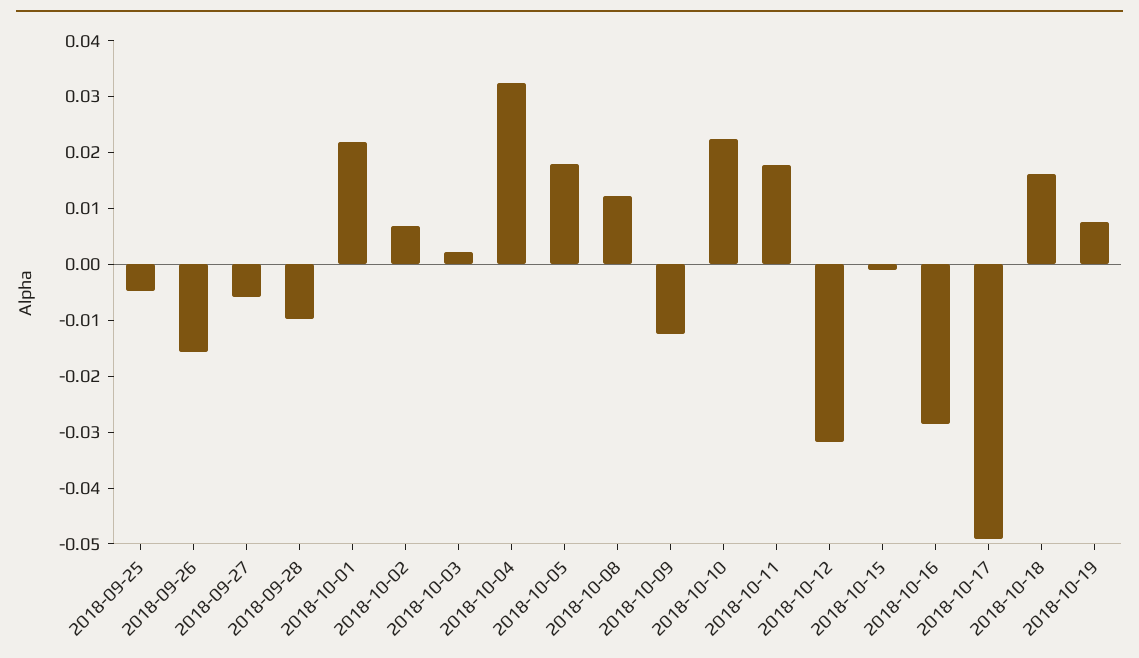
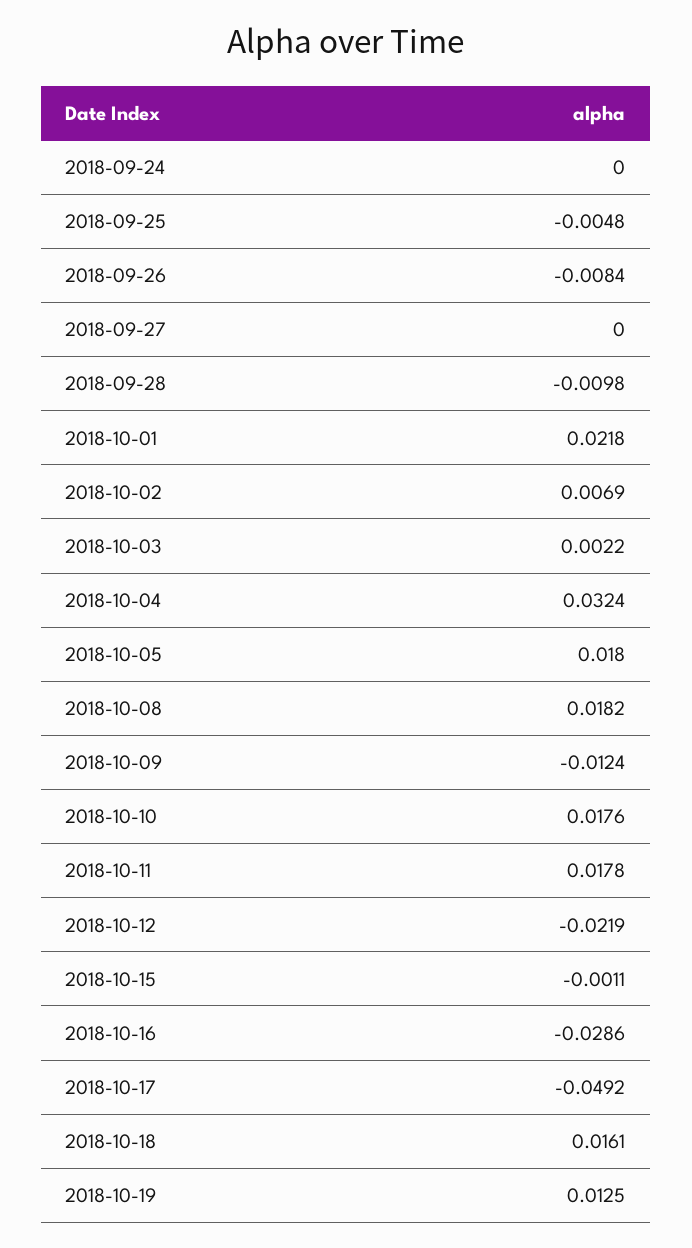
  {
    "2018-09-25": -0.0048,
-   "2018-09-26": -0.016,
+   "2018-09-26": -0.0084,
-   "2018-09-27": -0.006,
+   "2018-09-27": 0,
    "2018-09-28": -0.0098,
    "2018-10-01": 0.0218,
    "2018-10-02": 0.0069,
    "2018-10-03": 0.0022,
    "2018-10-04": 0.0324,
    "2018-10-05": 0.018,
-   "2018-10-08": 0.012,
+   "2018-10-08": 0.0182,
    "2018-10-09": -0.0124,
-   "2018-10-10": 0.022,
+   "2018-10-10": 0.0176,
    "2018-10-11": 0.0178,
-   "2018-10-12": -0.032,
+   "2018-10-12": -0.0219,
    "2018-10-15": -0.0011,
    "2018-10-16": -0.0286,
    "2018-10-17": -0.0492,
    "2018-10-18": 0.0161,
-   "2018-10-19": 0.008
+   "2018-10-19": 0.0125,
+   "2018-09-24": 0
  }

